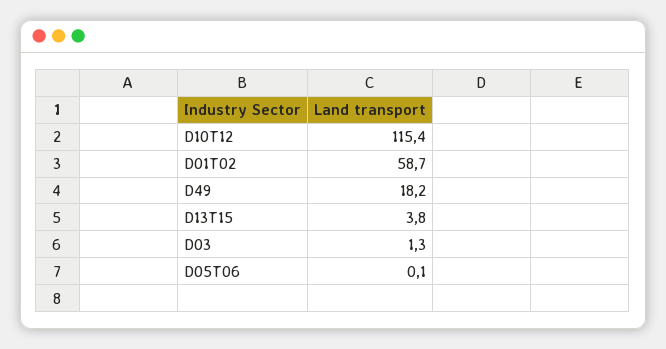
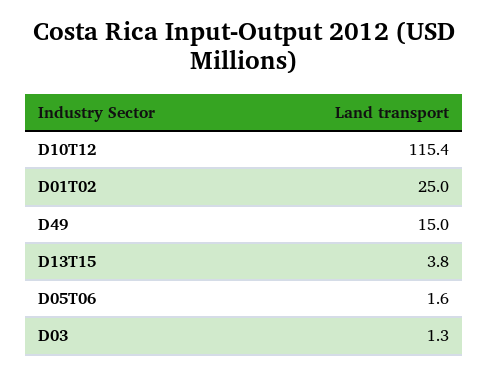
  {
    "D10T12": 115.4,
-   "D01T02": 58.7,
+   "D01T02": 25,
-   "D49": 18.2,
+   "D49": 15,
    "D13T15": 3.8,
    "D03": 1.3,
-   "D05T06": 0.1
+   "D05T06": 1.6
  }

